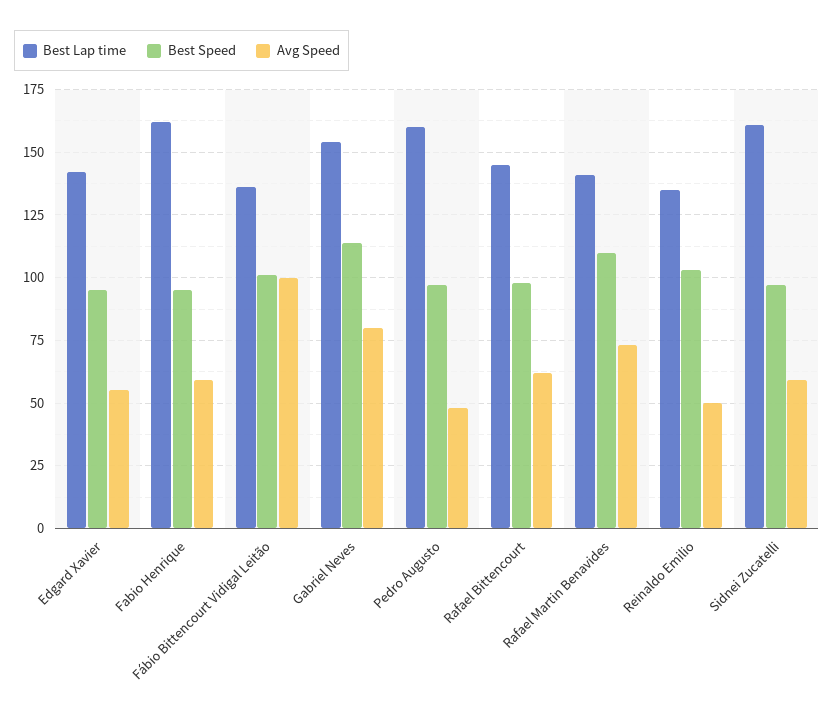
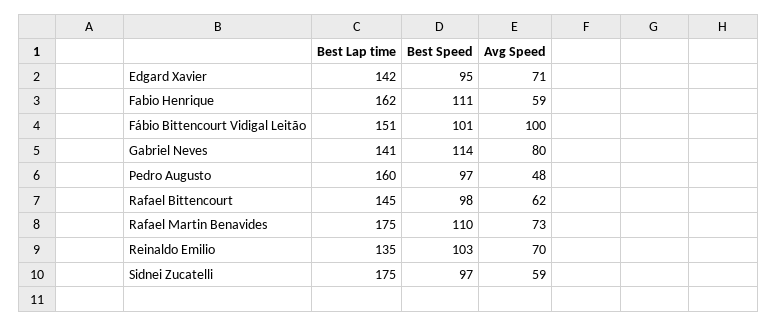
  {
    "Best Lap time": {
      "Edgard Xavier": 142,
      "Fabio Henrique": 162,
-     "Fábio Bittencourt Vidigal Leitão": 135,
+     "Fábio Bittencourt Vidigal Leitão": 151,
-     "Gabriel Neves": 155,
+     "Gabriel Neves": 141,
      "Pedro Augusto": 160,
      "Rafael Bittencourt": 145,
-     "Rafael Martin Benavides": 140,
+     "Rafael Martin Benavides": 175,
      "Reinaldo Emilio": 135,
-     "Sidnei Zucatelli": 160
+     "Sidnei Zucatelli": 175
    },
    "Best Speed": {
      "Edgard Xavier": 95,
-     "Fabio Henrique": 95,
+     "Fabio Henrique": 111,
      "Fábio Bittencourt Vidigal Leitão": 101,
      "Gabriel Neves": 114,
      "Pedro Augusto": 97,
      "Rafael Bittencourt": 98,
      "Rafael Martin Benavides": 110,
      "Reinaldo Emilio": 103,
      "Sidnei Zucatelli": 97
    },
    "Avg Speed": {
-     "Edgard Xavier": 55,
+     "Edgard Xavier": 71,
      "Fabio Henrique": 59,
      "Fábio Bittencourt Vidigal Leitão": 100,
      "Gabriel Neves": 80,
      "Pedro Augusto": 48,
      "Rafael Bittencourt": 62,
      "Rafael Martin Benavides": 73,
-     "Reinaldo Emilio": 50,
+     "Reinaldo Emilio": 70,
      "Sidnei Zucatelli": 59
    }
  }

